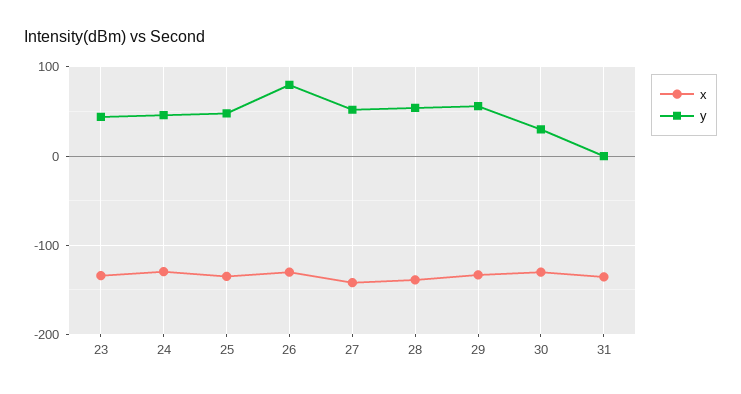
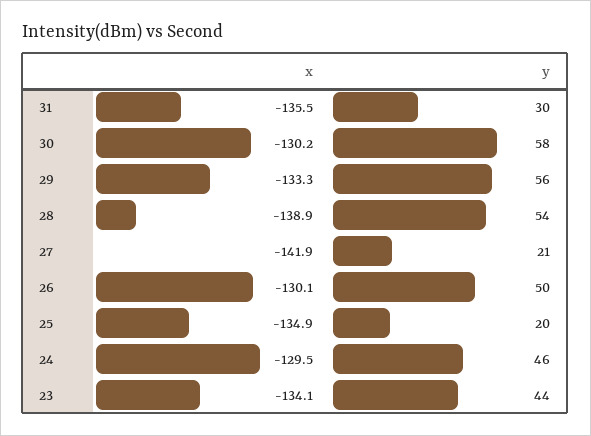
  {
    "x": {
      "23": -134.1,
      "24": -129.5,
      "25": -134.9,
      "26": -130.1,
      "27": -141.9,
      "28": -138.9,
      "29": -133.3,
      "30": -130.2,
      "31": -135.5
    },
    "y": {
      "23": 44,
      "24": 46,
-     "25": 50,
+     "25": 20,
-     "26": 80,
+     "26": 50,
-     "27": 50,
+     "27": 21,
      "28": 54,
      "29": 56,
-     "30": 30,
+     "30": 58,
-     "31": 0
+     "31": 30
    }
  }

